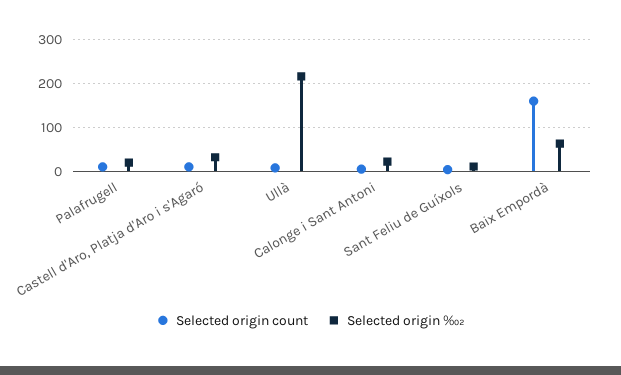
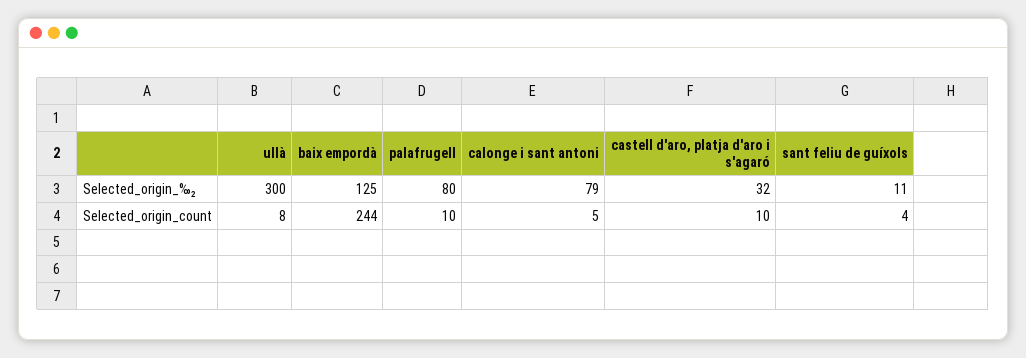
  {
    "Selected origin count": {
      "Palafrugell": 10,
      "Castell d'Aro, Platja d'Aro i s'Agaró": 10,
      "Ullà": 8,
      "Calonge i Sant Antoni": 5,
      "Sant Feliu de Guíxols": 4,
-     "Baix Empordà": 160
+     "Baix Empordà": 244
    },
    "Selected origin ‰₂": {
-     "Palafrugell": 20,
+     "Palafrugell": 80,
      "Castell d'Aro, Platja d'Aro i s'Agaró": 32,
-     "Ullà": 220,
+     "Ullà": 300,
-     "Calonge i Sant Antoni": 20,
+     "Calonge i Sant Antoni": 79,
      "Sant Feliu de Guíxols": 11,
-     "Baix Empordà": 60
+     "Baix Empordà": 125
    }
  }

